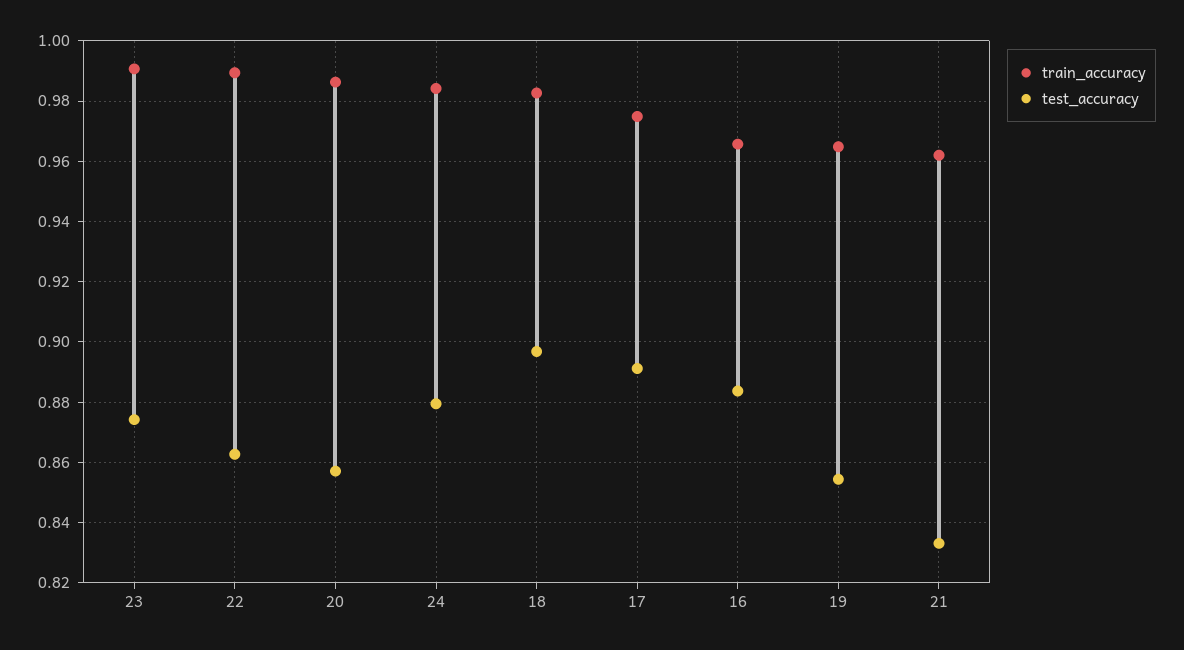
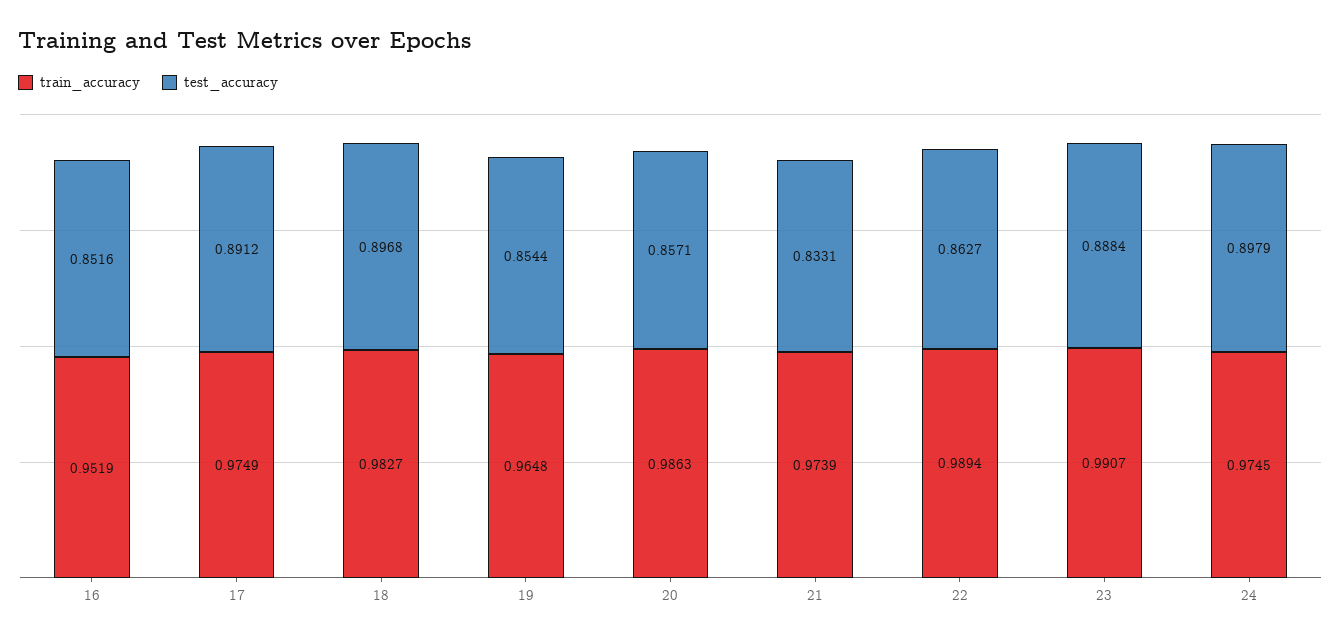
  {
    "train_accuracy": {
      "23": 0.9907,
      "22": 0.9894,
      "20": 0.9863,
-     "24": 0.984,
+     "24": 0.9745,
      "18": 0.9827,
      "17": 0.9749,
-     "16": 0.966,
+     "16": 0.9519,
      "19": 0.9648,
-     "21": 0.962
+     "21": 0.9739
    },
    "test_accuracy": {
-     "23": 0.874,
+     "23": 0.8884,
      "22": 0.8627,
      "20": 0.8571,
-     "24": 0.88,
+     "24": 0.8979,
      "18": 0.8968,
      "17": 0.8912,
-     "16": 0.884,
+     "16": 0.8516,
      "19": 0.8544,
      "21": 0.8331
    }
  }

